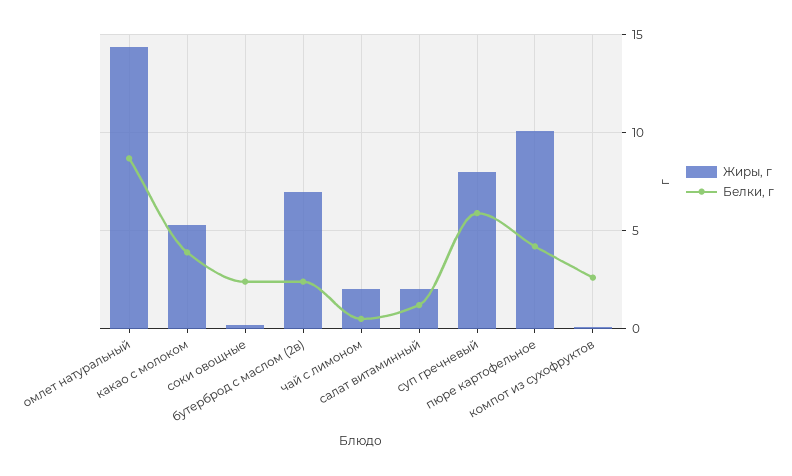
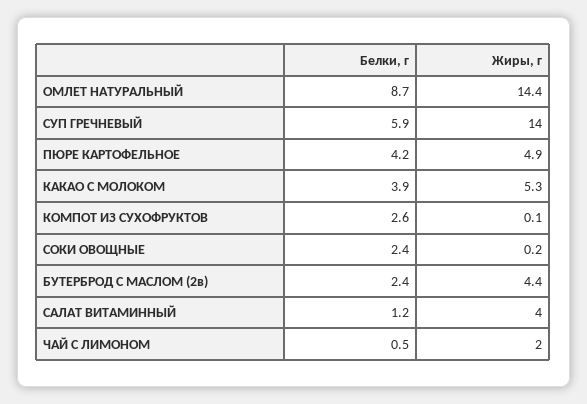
  {
    "Жиры, г": {
      "омлет натуральный": 14.4,
      "какао с молоком": 5.3,
      "соки овощные": 0.2,
-     "бутерброд с маслом (2в)": 7,
+     "бутерброд с маслом (2в)": 4.4,
      "чай с лимоном": 2,
-     "салат витаминный": 2,
+     "салат витаминный": 4,
-     "суп гречневый": 8,
+     "суп гречневый": 14,
-     "пюре картофельное": 10,
+     "пюре картофельное": 4.9,
      "компот из сухофруктов": 0.1
    },
    "Белки, г": {
      "омлет натуральный": 8.7,
      "какао с молоком": 3.9,
      "соки овощные": 2.4,
      "бутерброд с маслом (2в)": 2.4,
      "чай с лимоном": 0.5,
      "салат витаминный": 1.2,
      "суп гречневый": 5.9,
      "пюре картофельное": 4.2,
      "компот из сухофруктов": 2.6
    }
  }

